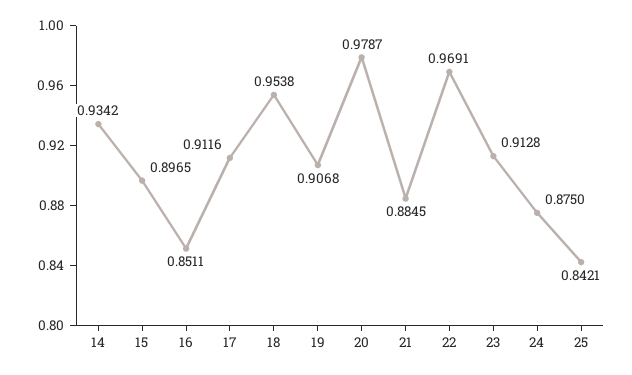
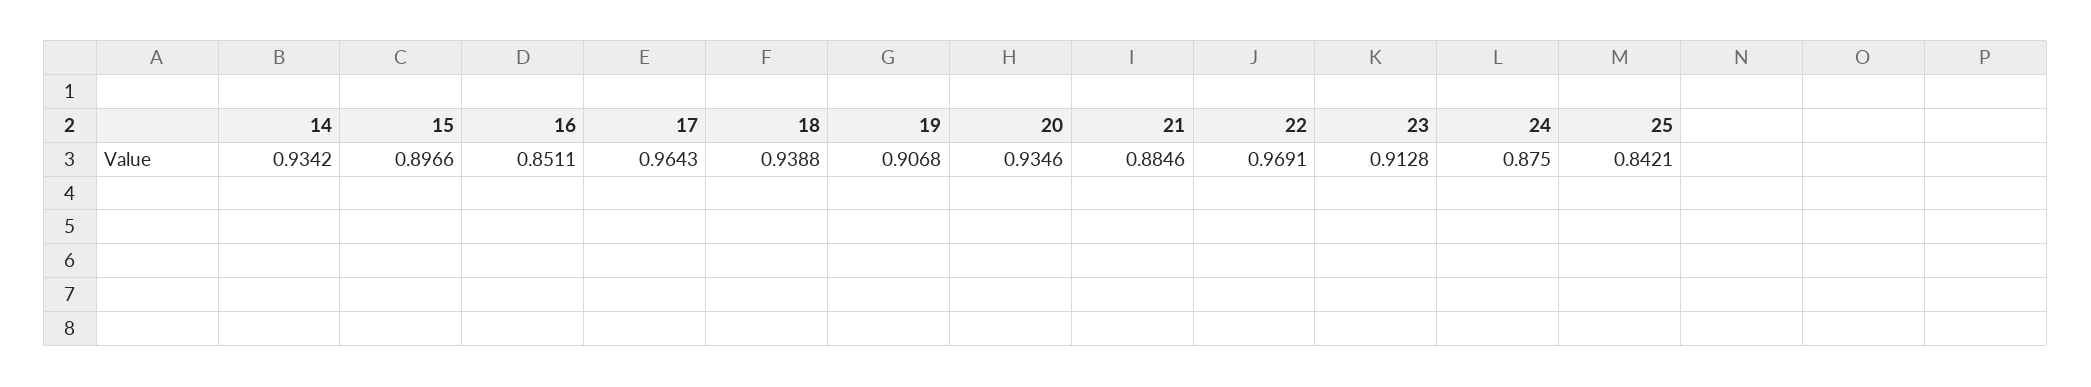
  {
    "14": 0.9342,
-   "15": 0.8965,
+   "15": 0.8966,
    "16": 0.8511,
-   "17": 0.9116,
+   "17": 0.9643,
-   "18": 0.9538,
+   "18": 0.9388,
    "19": 0.9068,
-   "20": 0.9787,
+   "20": 0.9346,
-   "21": 0.8845,
+   "21": 0.8846,
    "22": 0.9691,
    "23": 0.9128,
    "24": 0.875,
    "25": 0.8421
  }

